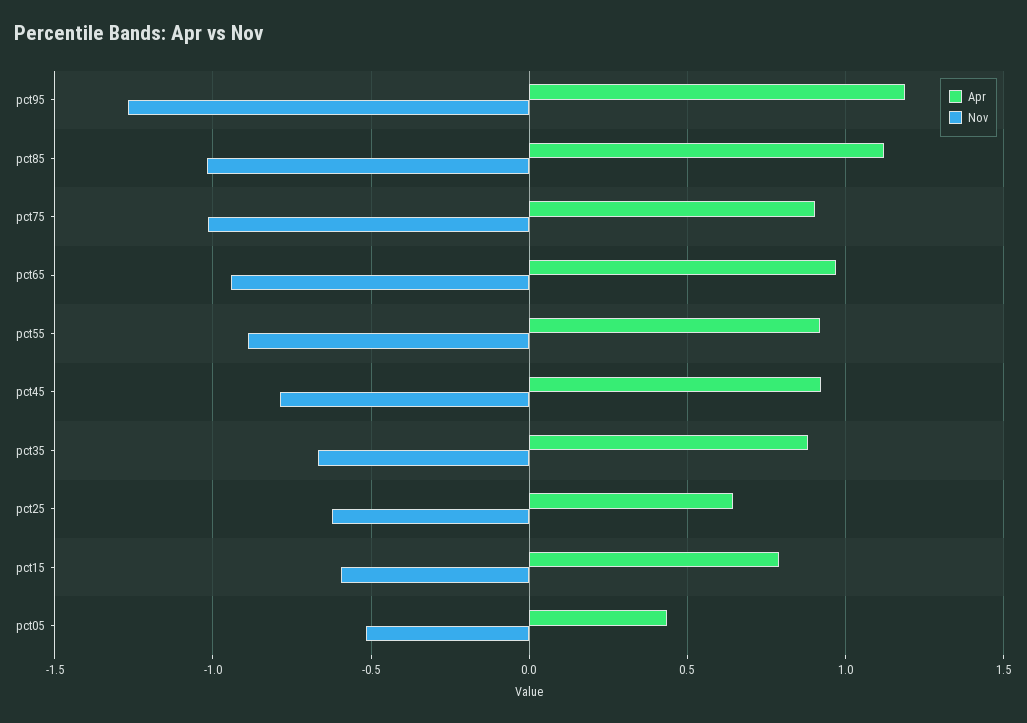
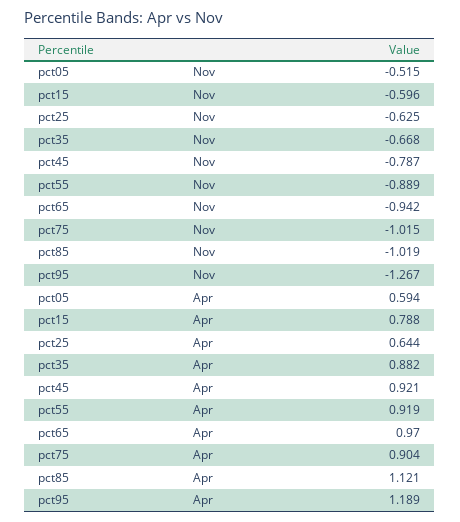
  {
    "Apr": {
      "pct95": 1.189,
      "pct85": 1.121,
      "pct75": 0.904,
      "pct65": 0.97,
      "pct55": 0.919,
      "pct45": 0.921,
      "pct35": 0.882,
      "pct25": 0.644,
      "pct15": 0.788,
-     "pct05": 0.45
+     "pct05": 0.594
    },
    "Nov": {
      "pct95": -1.267,
      "pct85": -1.019,
      "pct75": -1.015,
      "pct65": -0.942,
      "pct55": -0.889,
      "pct45": -0.787,
      "pct35": -0.668,
      "pct25": -0.625,
      "pct15": -0.596,
      "pct05": -0.515
    }
  }

